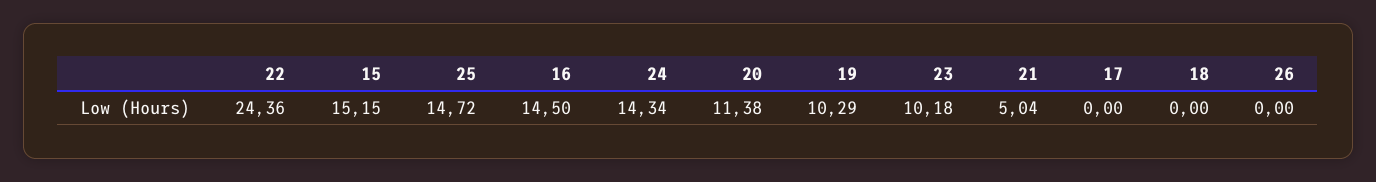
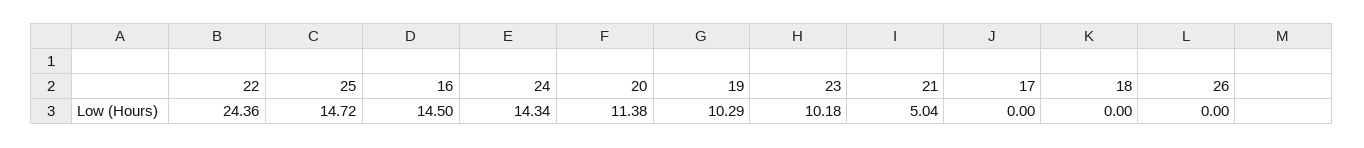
  {
    "22": 24.36,
-   "15": 15.15,
    "25": 14.72,
    "16": 14.5,
    "24": 14.34,
    "20": 11.38,
    "19": 10.29,
    "23": 10.18,
    "21": 5.04,
    "17": 0,
    "18": 0,
    "26": 0
  }

